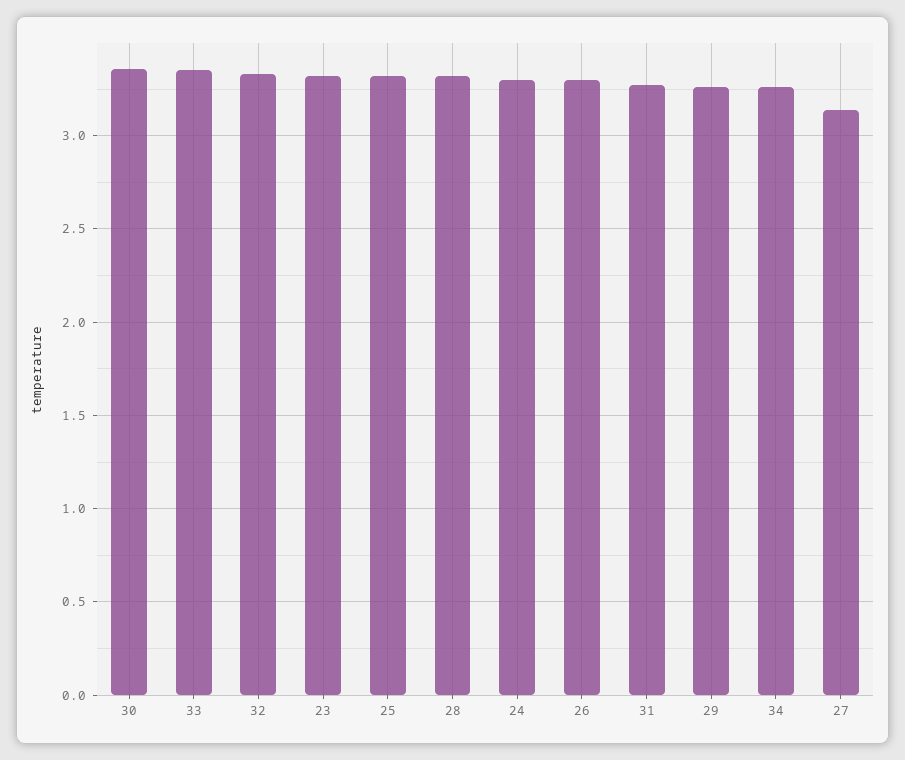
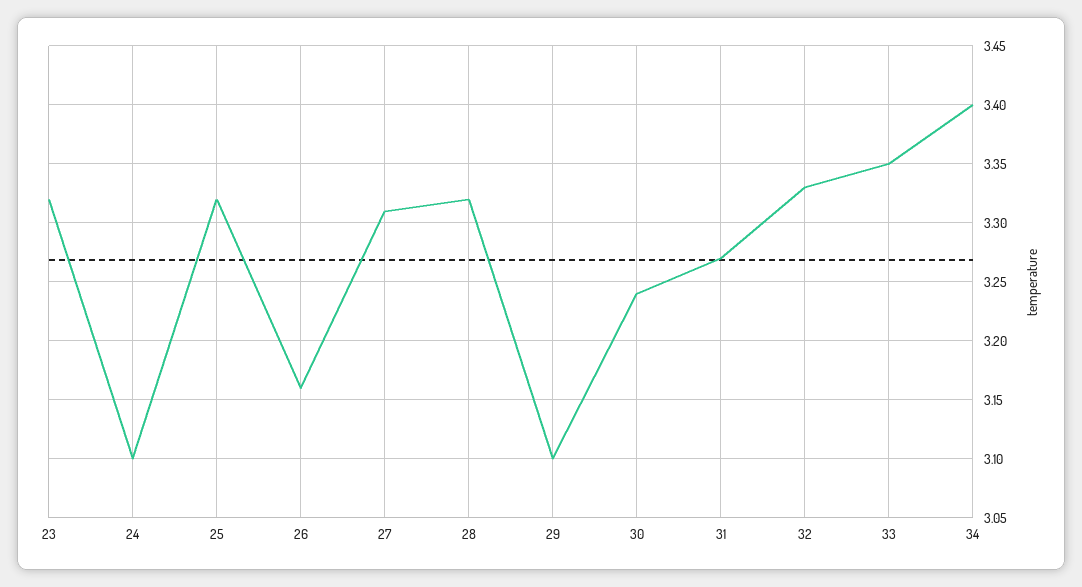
  {
-   "30": 3.35,
+   "30": 3.24,
    "33": 3.35,
    "32": 3.33,
    "23": 3.32,
    "25": 3.32,
    "28": 3.32,
-   "24": 3.3,
+   "24": 3.1,
-   "26": 3.3,
+   "26": 3.16,
    "31": 3.27,
-   "29": 3.25,
+   "29": 3.1,
-   "34": 3.25,
+   "34": 3.4,
-   "27": 3.15
+   "27": 3.31
  }

